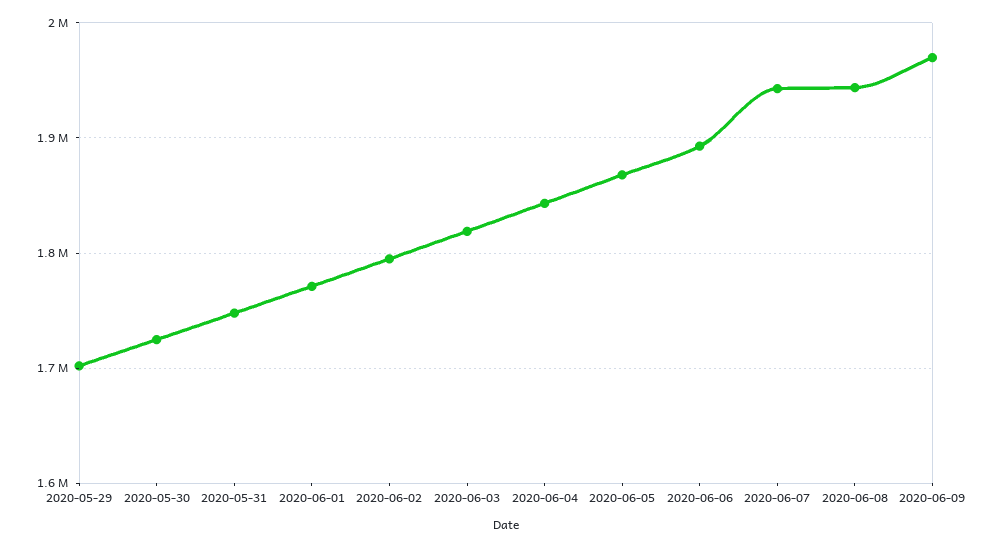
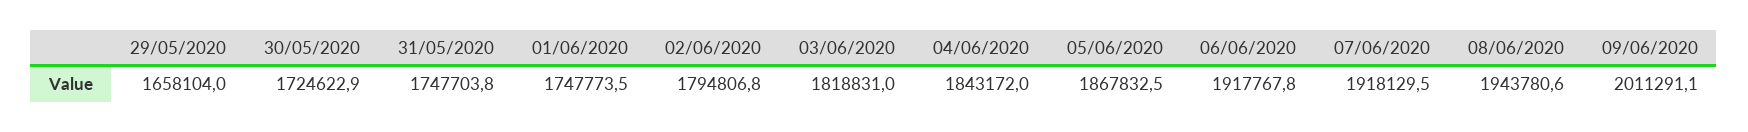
  {
-   "2020-05-29": 1700000,
+   "2020-05-29": 1658104,
    "2020-05-30": 1724622.9,
    "2020-05-31": 1747703.8,
-   "2020-06-01": 1770000,
+   "2020-06-01": 1747773.5,
    "2020-06-02": 1794806.8,
    "2020-06-03": 1818831,
    "2020-06-04": 1843172,
    "2020-06-05": 1867832.5,
-   "2020-06-06": 1890000,
+   "2020-06-06": 1917767.8,
-   "2020-06-07": 1940000,
+   "2020-06-07": 1918129.5,
    "2020-06-08": 1943780.6,
-   "2020-06-09": 1970000
+   "2020-06-09": 2011291.1
  }

